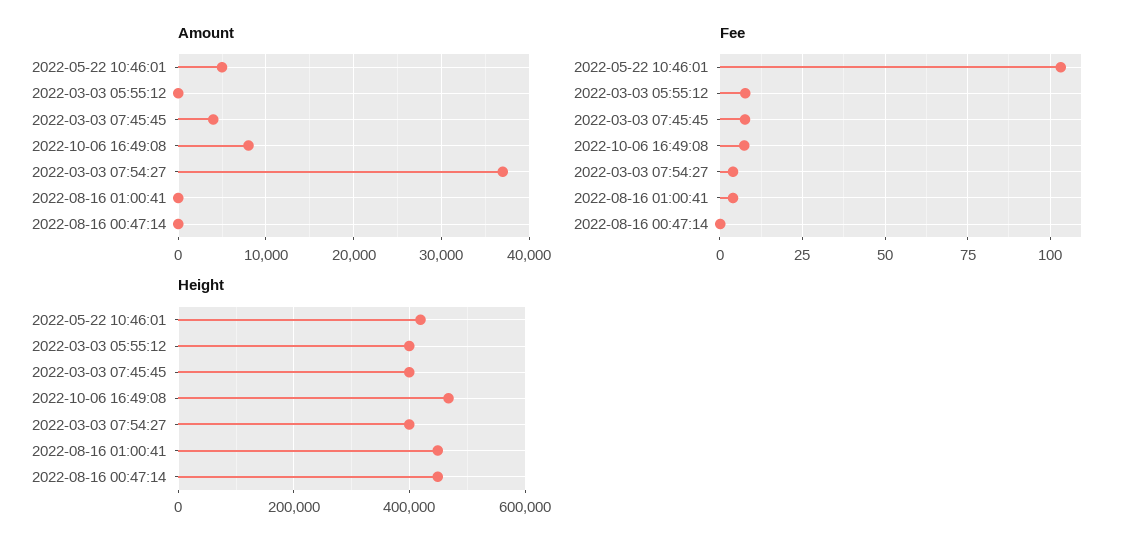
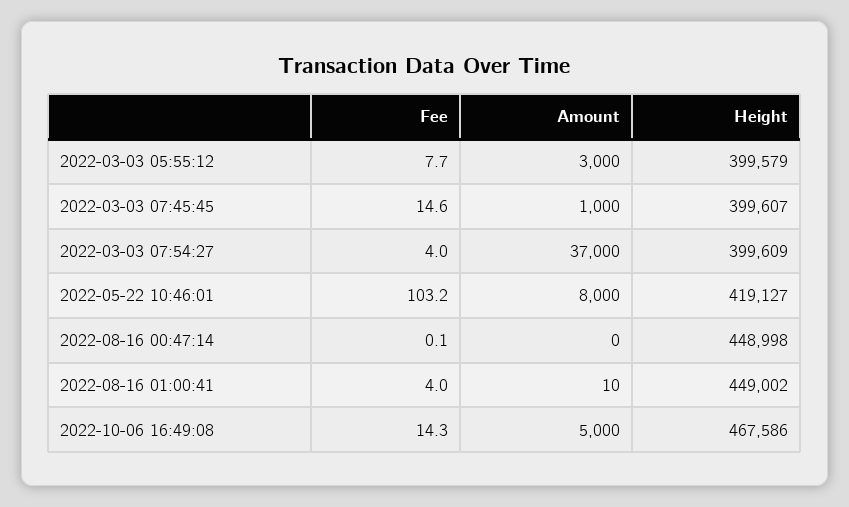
  {
    "Amount": {
-     "2022-05-22 10:46:01": 5000,
+     "2022-05-22 10:46:01": 8000,
-     "2022-03-03 05:55:12": 0,
+     "2022-03-03 05:55:12": 3000,
-     "2022-03-03 07:45:45": 4000,
+     "2022-03-03 07:45:45": 1000,
-     "2022-10-06 16:49:08": 8000,
+     "2022-10-06 16:49:08": 5000,
      "2022-03-03 07:54:27": 37000,
      "2022-08-16 01:00:41": 10,
      "2022-08-16 00:47:14": 0
    },
    "Fee": {
      "2022-05-22 10:46:01": 103.2,
      "2022-03-03 05:55:12": 7.7,
-     "2022-03-03 07:45:45": 7.5,
+     "2022-03-03 07:45:45": 14.6,
-     "2022-10-06 16:49:08": 7.5,
+     "2022-10-06 16:49:08": 14.3,
      "2022-03-03 07:54:27": 4,
      "2022-08-16 01:00:41": 4,
      "2022-08-16 00:47:14": 0.1
    },
    "Height": {
      "2022-05-22 10:46:01": 419127,
      "2022-03-03 05:55:12": 399579,
      "2022-03-03 07:45:45": 399607,
      "2022-10-06 16:49:08": 467586,
      "2022-03-03 07:54:27": 399609,
      "2022-08-16 01:00:41": 449002,
      "2022-08-16 00:47:14": 448998
    }
  }

